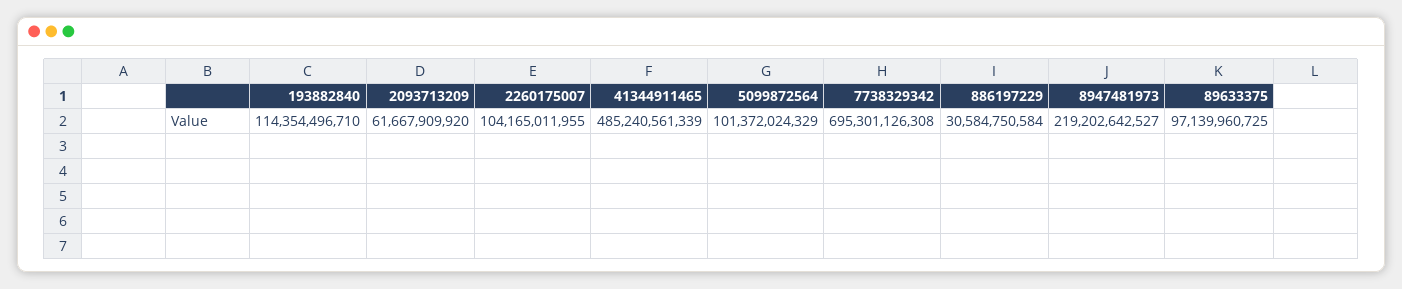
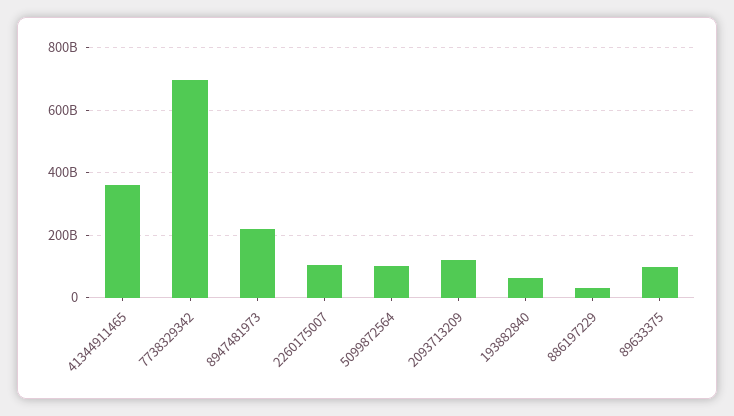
  {
-   "193882840": 114354496710,
+   "193882840": 60000000000,
-   "2093713209": 61667909920,
+   "2093713209": 120000000000,
    "2260175007": 104165011955,
-   "41344911465": 485240561339,
+   "41344911465": 360000000000,
    "5099872564": 101372024329,
    "7738329342": 695301126308,
    "886197229": 30584750584,
    "8947481973": 219202642527,
    "89633375": 97139960725
  }

